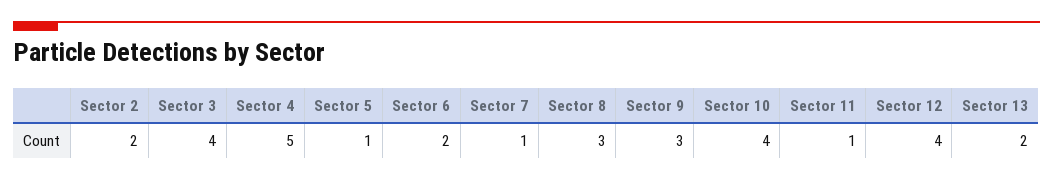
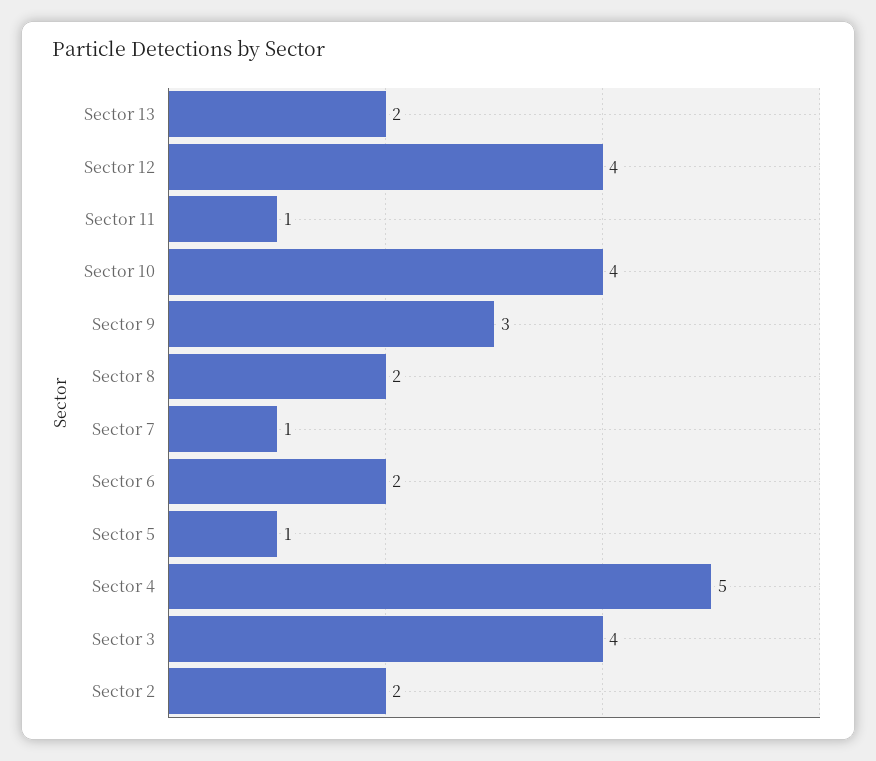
  {
    "Sector 2": 2,
    "Sector 3": 4,
    "Sector 4": 5,
    "Sector 5": 1,
    "Sector 6": 2,
    "Sector 7": 1,
-   "Sector 8": 3,
+   "Sector 8": 2,
    "Sector 9": 3,
    "Sector 10": 4,
    "Sector 11": 1,
    "Sector 12": 4,
    "Sector 13": 2
  }

